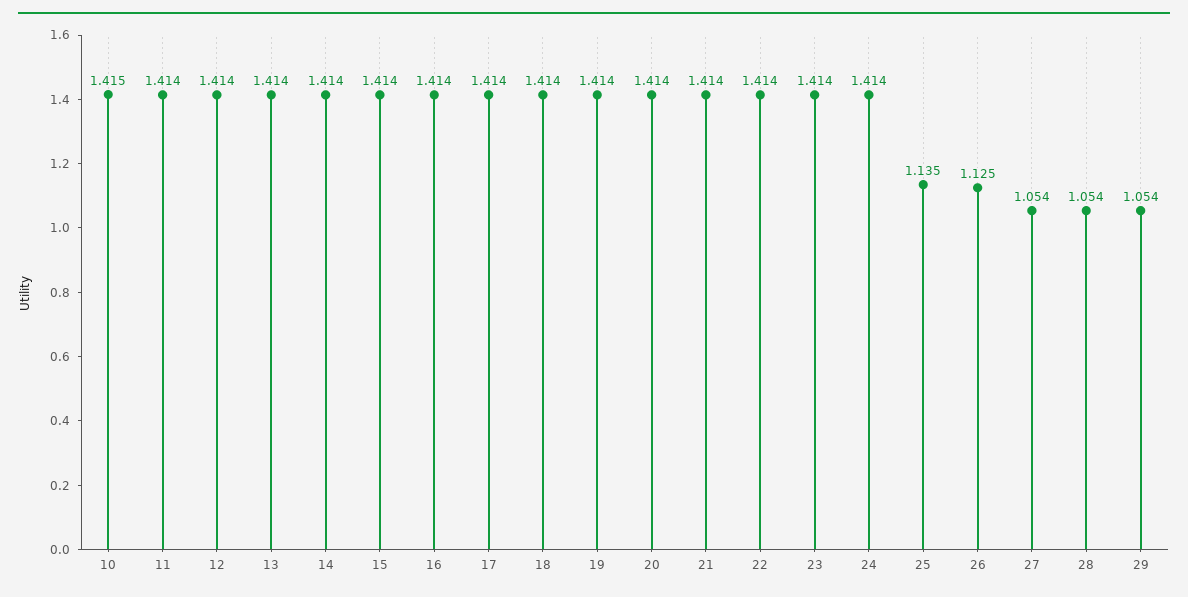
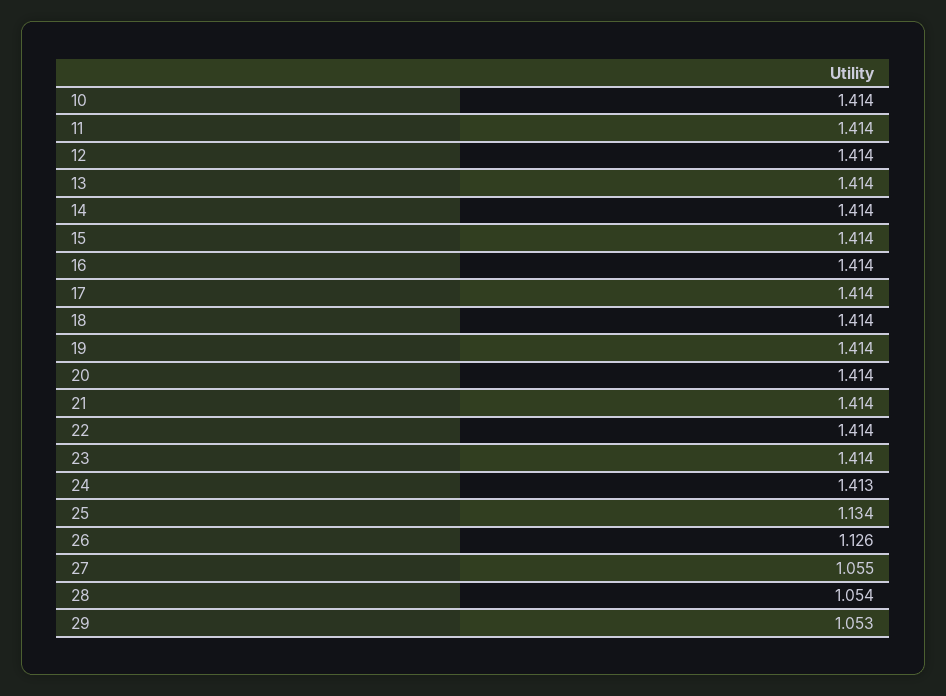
  {
-   "10": 1.415,
+   "10": 1.414,
    "11": 1.414,
    "12": 1.414,
    "13": 1.414,
    "14": 1.414,
    "15": 1.414,
    "16": 1.414,
    "17": 1.414,
    "18": 1.414,
    "19": 1.414,
    "20": 1.414,
    "21": 1.414,
    "22": 1.414,
    "23": 1.414,
-   "24": 1.414,
+   "24": 1.413,
-   "25": 1.135,
+   "25": 1.134,
-   "26": 1.125,
+   "26": 1.126,
-   "27": 1.054,
+   "27": 1.055,
    "28": 1.054,
-   "29": 1.054
+   "29": 1.053
  }

